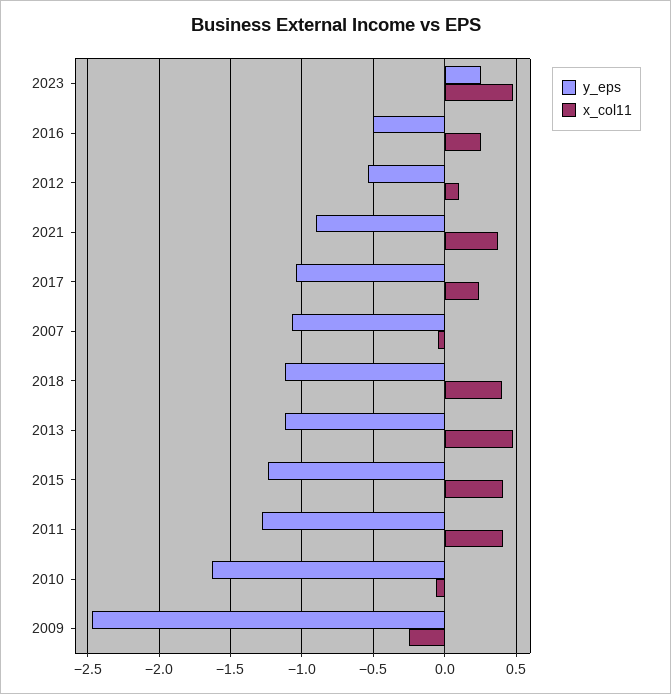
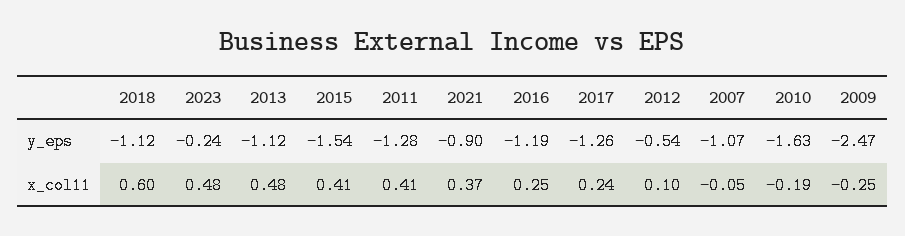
  {
    "y_eps": {
-     "2023": 0.25,
+     "2023": -0.24,
-     "2016": -0.5,
+     "2016": -1.19,
      "2012": -0.54,
      "2021": -0.9,
-     "2017": -1.05,
+     "2017": -1.26,
      "2007": -1.07,
      "2018": -1.12,
      "2013": -1.12,
-     "2015": -1.25,
+     "2015": -1.54,
      "2011": -1.28,
      "2010": -1.63,
      "2009": -2.47
    },
    "x_col11": {
      "2023": 0.48,
      "2016": 0.25,
      "2012": 0.1,
      "2021": 0.37,
      "2017": 0.24,
      "2007": -0.05,
-     "2018": 0.4,
+     "2018": 0.6,
      "2013": 0.48,
      "2015": 0.41,
      "2011": 0.41,
-     "2010": -0.05,
+     "2010": -0.19,
      "2009": -0.25
    }
  }

